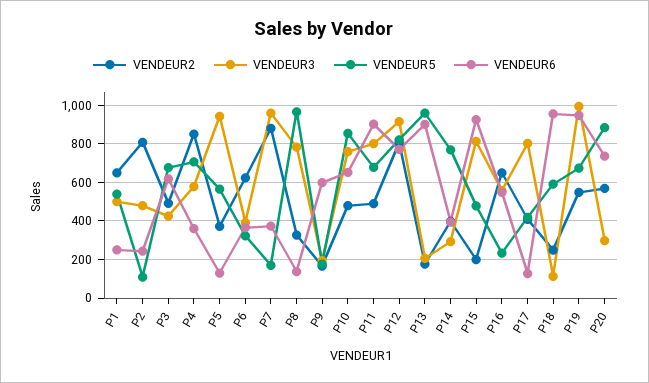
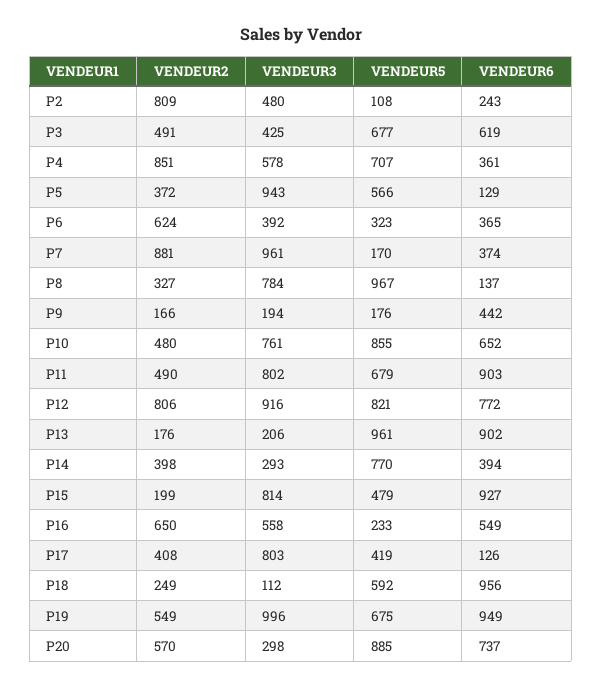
  {
    "VENDEUR2": {
-     "P1": 650,
      "P2": 809,
      "P3": 491,
      "P4": 851,
      "P5": 372,
      "P6": 624,
      "P7": 881,
      "P8": 327,
      "P9": 166,
      "P10": 480,
      "P11": 490,
      "P12": 806,
      "P13": 176,
      "P14": 398,
      "P15": 199,
      "P16": 650,
      "P17": 408,
      "P18": 249,
      "P19": 549,
      "P20": 570
    },
    "VENDEUR3": {
-     "P1": 500,
      "P2": 480,
      "P3": 425,
      "P4": 578,
      "P5": 943,
      "P6": 392,
      "P7": 961,
      "P8": 784,
      "P9": 194,
      "P10": 761,
      "P11": 802,
      "P12": 916,
      "P13": 206,
      "P14": 293,
      "P15": 814,
      "P16": 558,
      "P17": 803,
      "P18": 112,
      "P19": 996,
      "P20": 298
    },
    "VENDEUR5": {
-     "P1": 550,
      "P2": 108,
      "P3": 677,
      "P4": 707,
      "P5": 566,
      "P6": 323,
      "P7": 170,
      "P8": 967,
      "P9": 176,
      "P10": 855,
      "P11": 679,
      "P12": 821,
      "P13": 961,
      "P14": 770,
      "P15": 479,
      "P16": 233,
      "P17": 419,
      "P18": 592,
      "P19": 675,
      "P20": 885
    },
    "VENDEUR6": {
-     "P1": 250,
      "P2": 243,
      "P3": 619,
      "P4": 361,
      "P5": 129,
      "P6": 365,
      "P7": 374,
      "P8": 137,
-     "P9": 600,
+     "P9": 442,
      "P10": 652,
      "P11": 903,
      "P12": 772,
      "P13": 902,
      "P14": 394,
      "P15": 927,
      "P16": 549,
      "P17": 126,
      "P18": 956,
      "P19": 949,
      "P20": 737
    }
  }

